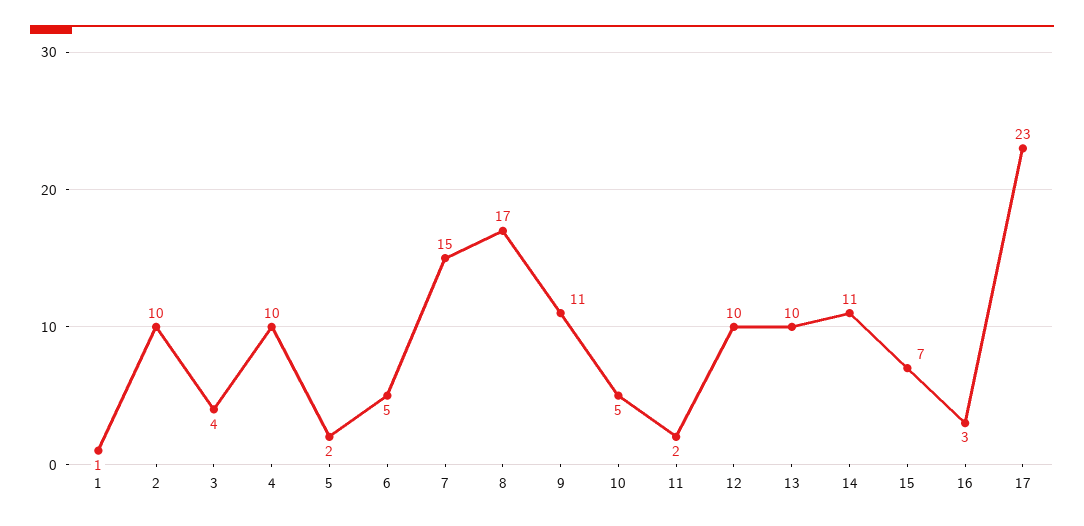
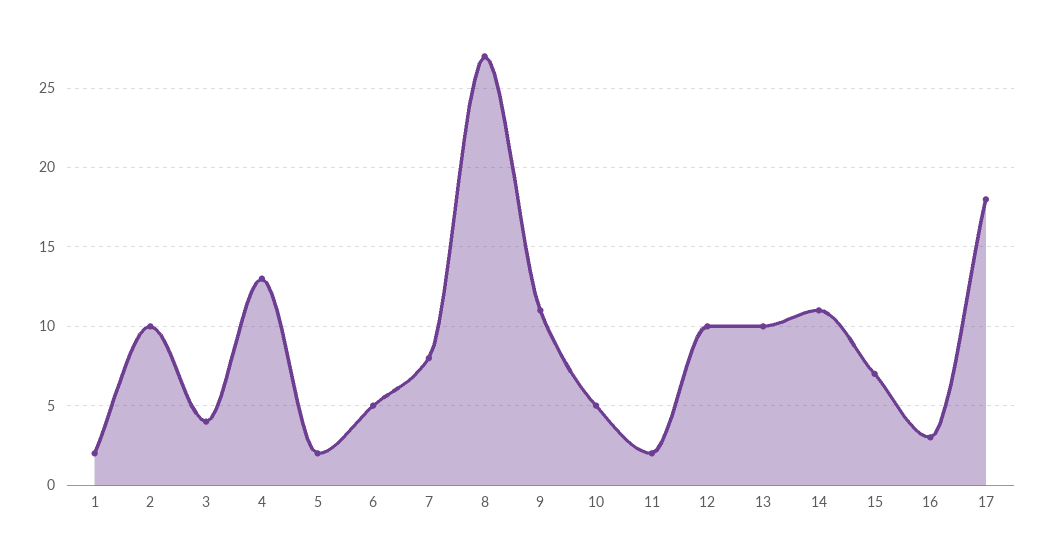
  {
-   "1": 1,
+   "1": 2,
    "2": 10,
    "3": 4,
-   "4": 10,
+   "4": 13,
    "5": 2,
    "6": 5,
-   "7": 15,
+   "7": 8,
-   "8": 17,
+   "8": 27,
    "9": 11,
    "10": 5,
    "11": 2,
    "12": 10,
    "13": 10,
    "14": 11,
    "15": 7,
    "16": 3,
-   "17": 23
+   "17": 18
  }

